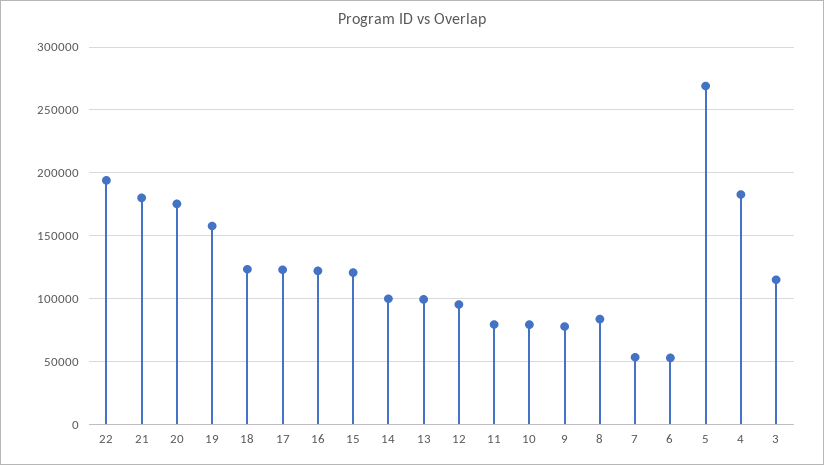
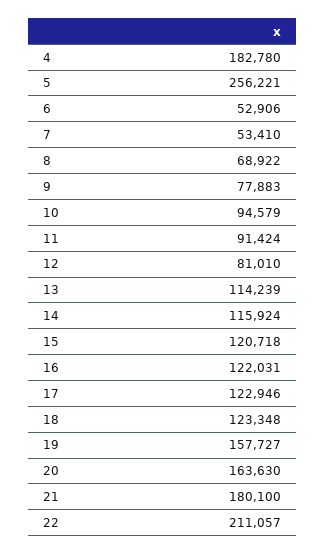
  {
-   "22": 195000,
+   "22": 211057,
    "21": 180100,
-   "20": 175000,
+   "20": 163630,
    "19": 157727,
    "18": 123348,
    "17": 122946,
    "16": 122031,
    "15": 120718,
-   "14": 100000,
+   "14": 115924,
-   "13": 100000,
+   "13": 114239,
-   "12": 95000,
+   "12": 81010,
-   "11": 80000,
+   "11": 91424,
-   "10": 80000,
+   "10": 94579,
    "9": 77883,
-   "8": 85000,
+   "8": 68922,
    "7": 53410,
    "6": 52906,
-   "5": 270000,
+   "5": 256221,
-   "4": 182780,
+   "4": 182780
-   "3": 115000
  }

